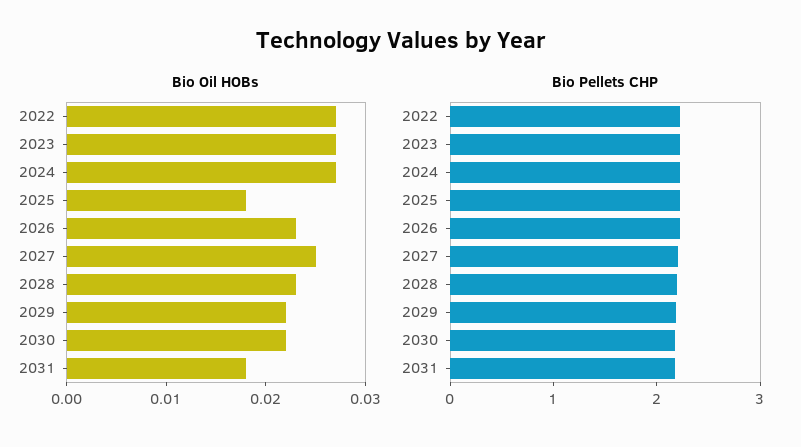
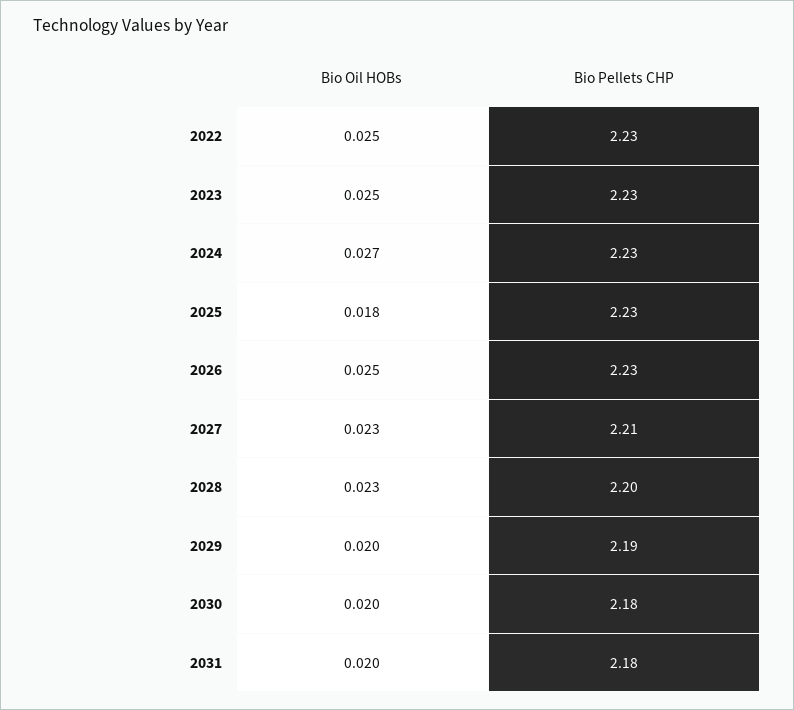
  {
    "Bio Oil HOBs": {
-     "2022": 0.027,
+     "2022": 0.025,
-     "2023": 0.027,
+     "2023": 0.025,
      "2024": 0.027,
      "2025": 0.018,
-     "2026": 0.023,
+     "2026": 0.025,
-     "2027": 0.025,
+     "2027": 0.023,
      "2028": 0.023,
-     "2029": 0.022,
+     "2029": 0.02,
-     "2030": 0.022,
+     "2030": 0.02,
-     "2031": 0.018
+     "2031": 0.02
    },
    "Bio Pellets CHP": {
      "2022": 2.23,
      "2023": 2.23,
      "2024": 2.23,
      "2025": 2.23,
      "2026": 2.23,
      "2027": 2.21,
      "2028": 2.2,
      "2029": 2.19,
      "2030": 2.18,
      "2031": 2.18
    }
  }

